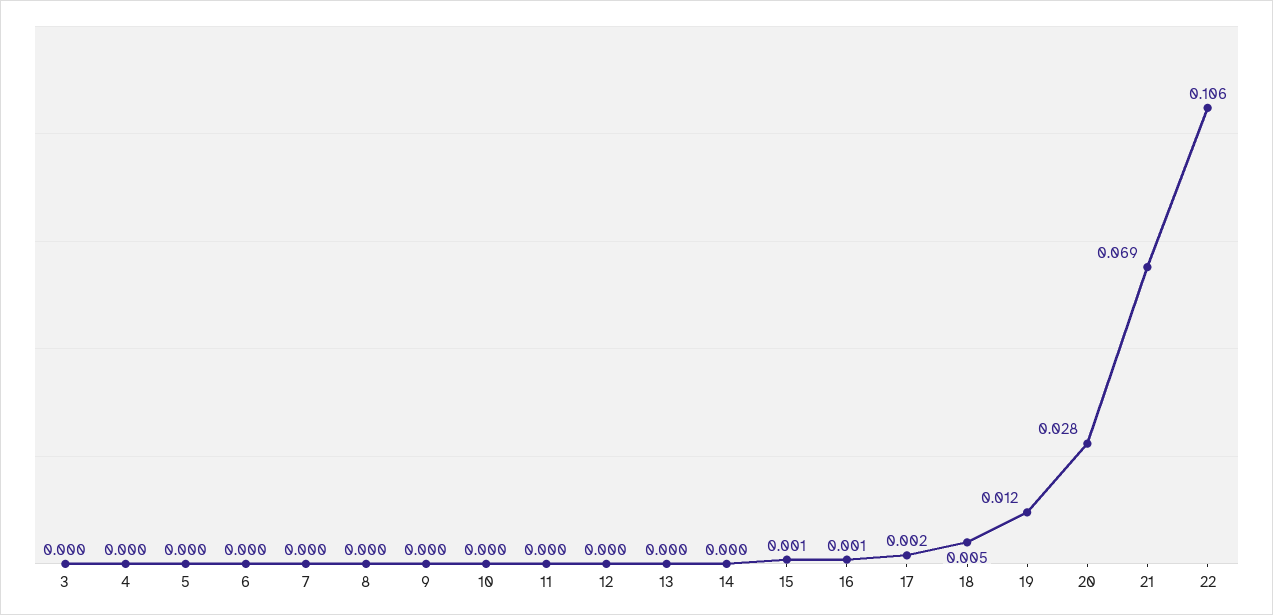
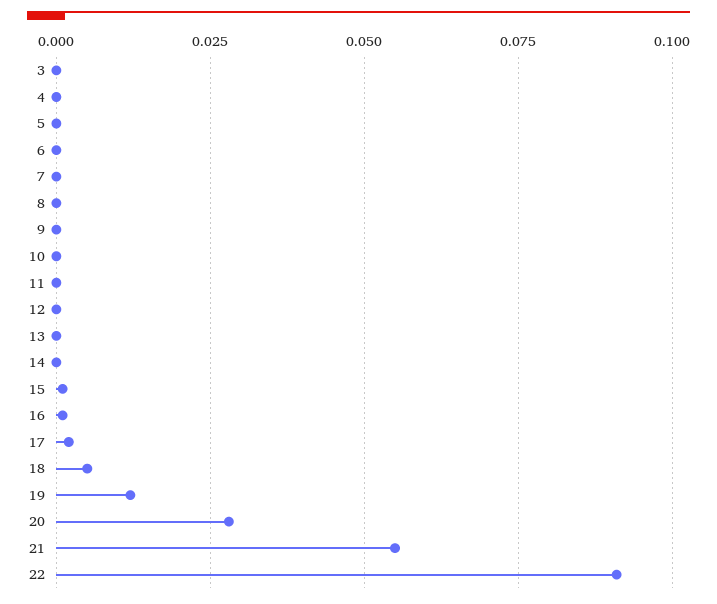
  {
    "3": 0,
    "4": 0,
    "5": 0,
    "6": 0,
    "7": 0,
    "8": 0,
    "9": 0,
    "10": 0,
    "11": 0,
    "12": 0,
    "13": 0,
    "14": 0,
    "15": 0.001,
    "16": 0.001,
    "17": 0.002,
    "18": 0.005,
    "19": 0.012,
    "20": 0.028,
-   "21": 0.069,
+   "21": 0.055,
-   "22": 0.106
+   "22": 0.09
  }

